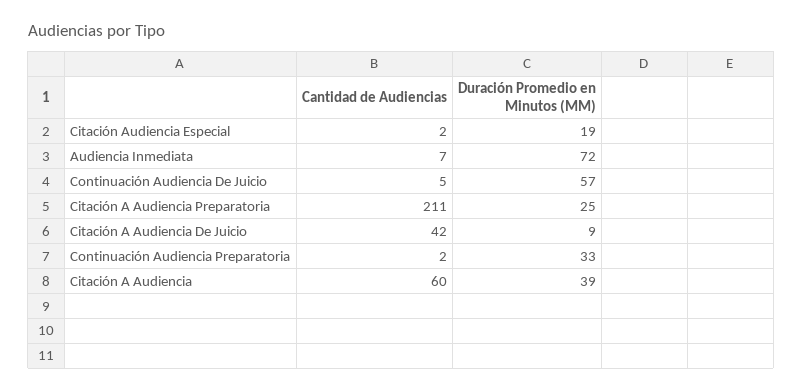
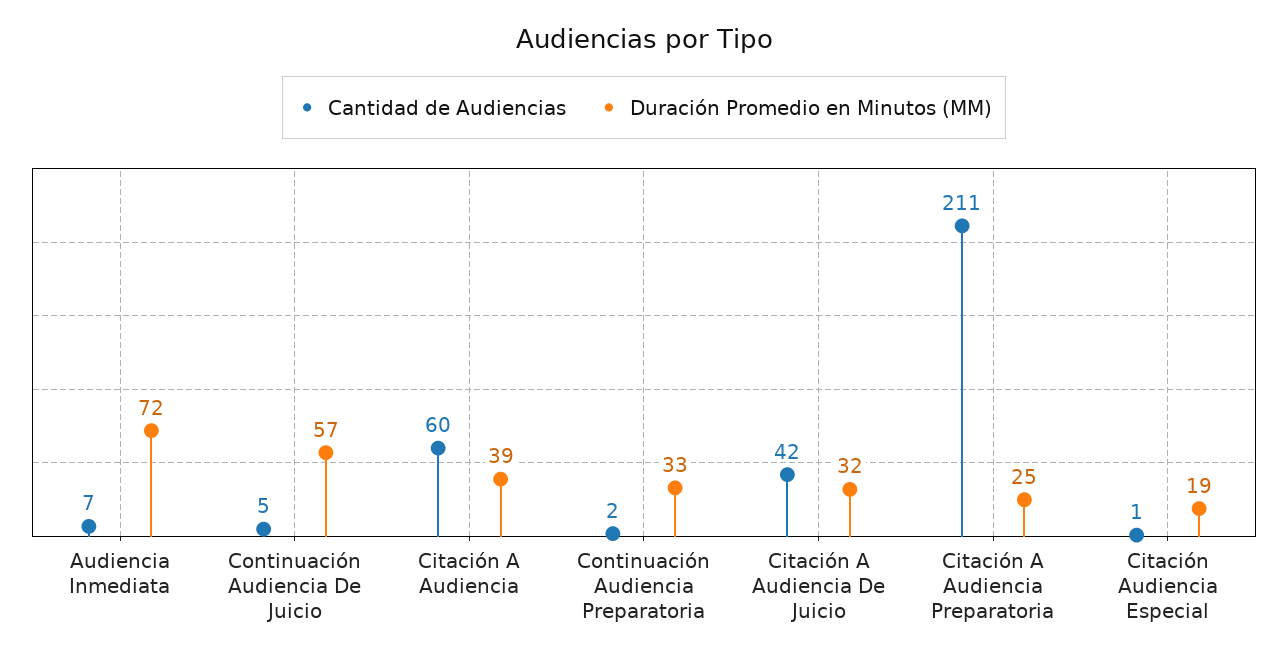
  {
    "Cantidad de Audiencias": {
-     "Citación Audiencia Especial": 2,
+     "Citación Audiencia Especial": 1,
      "Audiencia Inmediata": 7,
      "Continuación Audiencia De Juicio": 5,
      "Citación A Audiencia Preparatoria": 211,
      "Citación A Audiencia De Juicio": 42,
      "Continuación Audiencia Preparatoria": 2,
      "Citación A Audiencia": 60
    },
    "Duración Promedio en Minutos (MM)": {
      "Citación Audiencia Especial": 19,
      "Audiencia Inmediata": 72,
      "Continuación Audiencia De Juicio": 57,
      "Citación A Audiencia Preparatoria": 25,
-     "Citación A Audiencia De Juicio": 9,
+     "Citación A Audiencia De Juicio": 32,
      "Continuación Audiencia Preparatoria": 33,
      "Citación A Audiencia": 39
    }
  }

